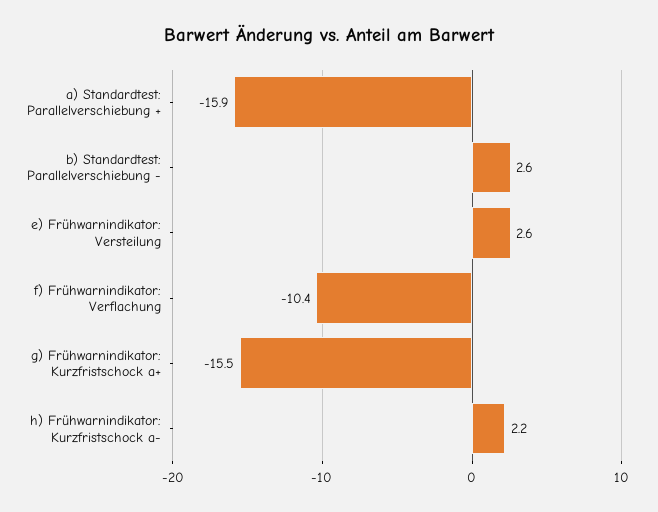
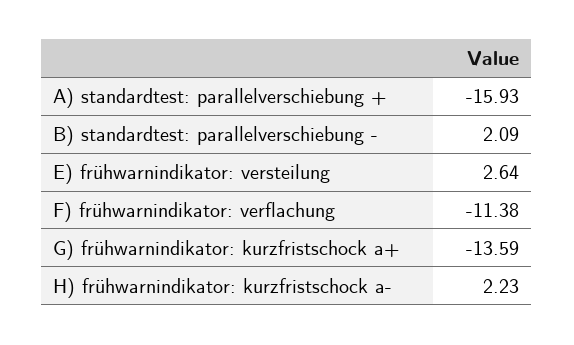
  {
    "a) Standardtest: Parallelverschiebung +": -15.93,
-   "b) Standardtest: Parallelverschiebung -": 2.6,
+   "b) Standardtest: Parallelverschiebung -": 2.09,
    "e) Frühwarnindikator: Versteilung": 2.64,
-   "f) Frühwarnindikator: Verflachung": -10.4,
+   "f) Frühwarnindikator: Verflachung": -11.38,
-   "g) Frühwarnindikator: Kurzfristschock a+": -15.5,
+   "g) Frühwarnindikator: Kurzfristschock a+": -13.59,
    "h) Frühwarnindikator: Kurzfristschock a-": 2.23
  }

